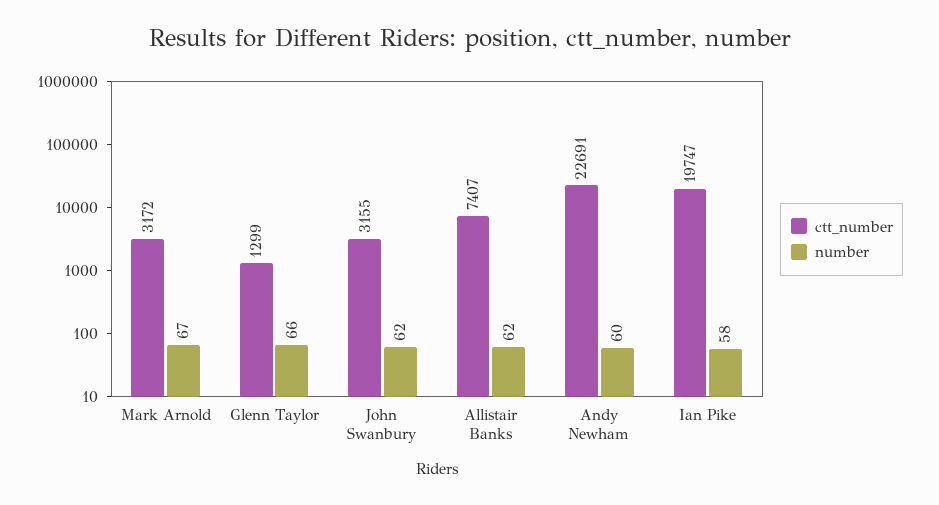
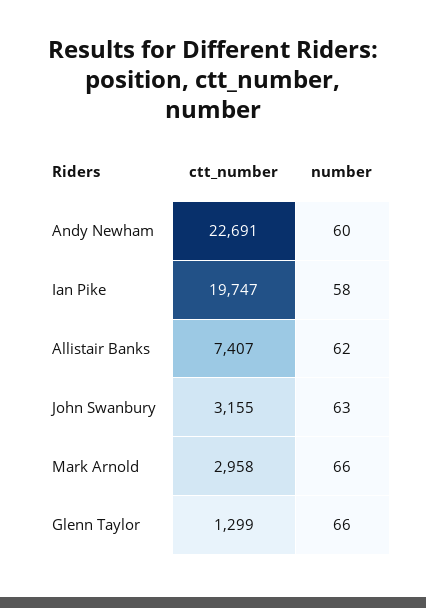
  {
    "ctt_number": {
-     "Mark Arnold": 3172,
+     "Mark Arnold": 2958,
      "Glenn Taylor": 1299,
      "John Swanbury": 3155,
      "Allistair Banks": 7407,
      "Andy Newham": 22691,
      "Ian Pike": 19747
    },
    "number": {
-     "Mark Arnold": 67,
+     "Mark Arnold": 66,
      "Glenn Taylor": 66,
-     "John Swanbury": 62,
+     "John Swanbury": 63,
      "Allistair Banks": 62,
      "Andy Newham": 60,
      "Ian Pike": 58
    }
  }

